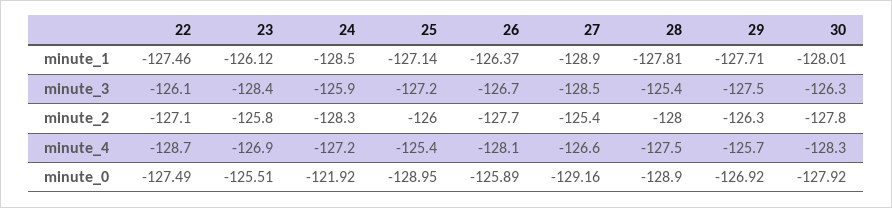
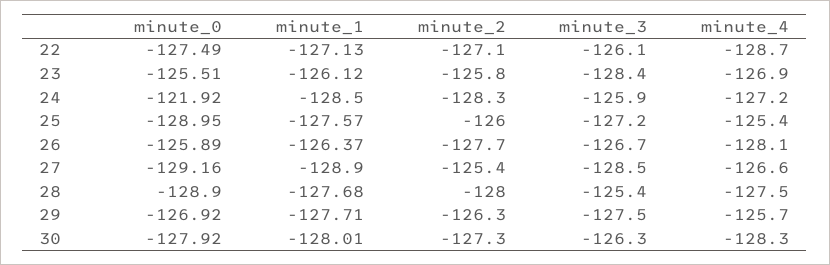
  {
    "22": {
-     "minute_1": -127.46,
+     "minute_1": -127.13,
      "minute_3": -126.1,
      "minute_2": -127.1,
      "minute_4": -128.7,
      "minute_0": -127.49
    },
    "23": {
      "minute_1": -126.12,
      "minute_3": -128.4,
      "minute_2": -125.8,
      "minute_4": -126.9,
      "minute_0": -125.51
    },
    "24": {
      "minute_1": -128.5,
      "minute_3": -125.9,
      "minute_2": -128.3,
      "minute_4": -127.2,
      "minute_0": -121.92
    },
    "25": {
-     "minute_1": -127.14,
+     "minute_1": -127.57,
      "minute_3": -127.2,
      "minute_2": -126,
      "minute_4": -125.4,
      "minute_0": -128.95
    },
    "26": {
      "minute_1": -126.37,
      "minute_3": -126.7,
      "minute_2": -127.7,
      "minute_4": -128.1,
      "minute_0": -125.89
    },
    "27": {
      "minute_1": -128.9,
      "minute_3": -128.5,
      "minute_2": -125.4,
      "minute_4": -126.6,
      "minute_0": -129.16
    },
    "28": {
-     "minute_1": -127.81,
+     "minute_1": -127.68,
      "minute_3": -125.4,
      "minute_2": -128,
      "minute_4": -127.5,
      "minute_0": -128.9
    },
    "29": {
      "minute_1": -127.71,
      "minute_3": -127.5,
      "minute_2": -126.3,
      "minute_4": -125.7,
      "minute_0": -126.92
    },
    "30": {
      "minute_1": -128.01,
      "minute_3": -126.3,
-     "minute_2": -127.8,
+     "minute_2": -127.3,
      "minute_4": -128.3,
      "minute_0": -127.92
    }
  }

